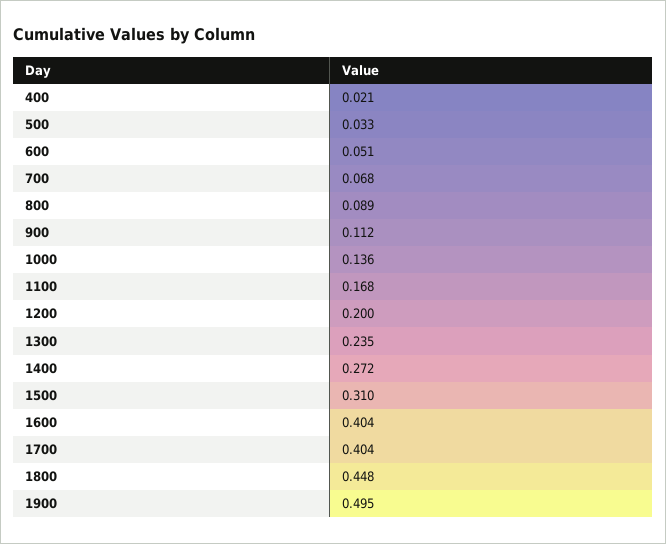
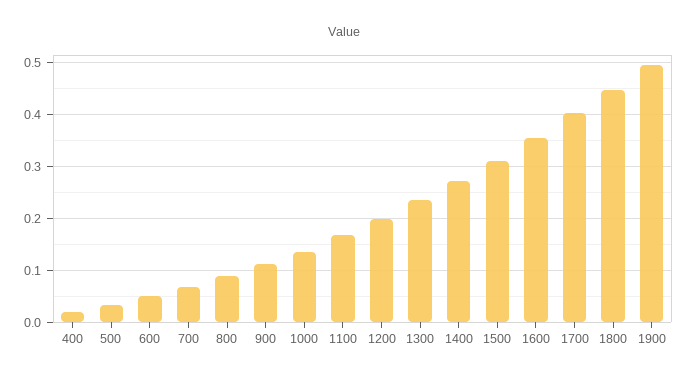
  {
    "400": 0.021,
    "500": 0.033,
    "600": 0.051,
    "700": 0.068,
    "800": 0.089,
    "900": 0.112,
    "1000": 0.136,
    "1100": 0.168,
    "1200": 0.2,
    "1300": 0.235,
    "1400": 0.272,
    "1500": 0.31,
-   "1600": 0.404,
+   "1600": 0.36,
    "1700": 0.404,
    "1800": 0.448,
    "1900": 0.495
  }

